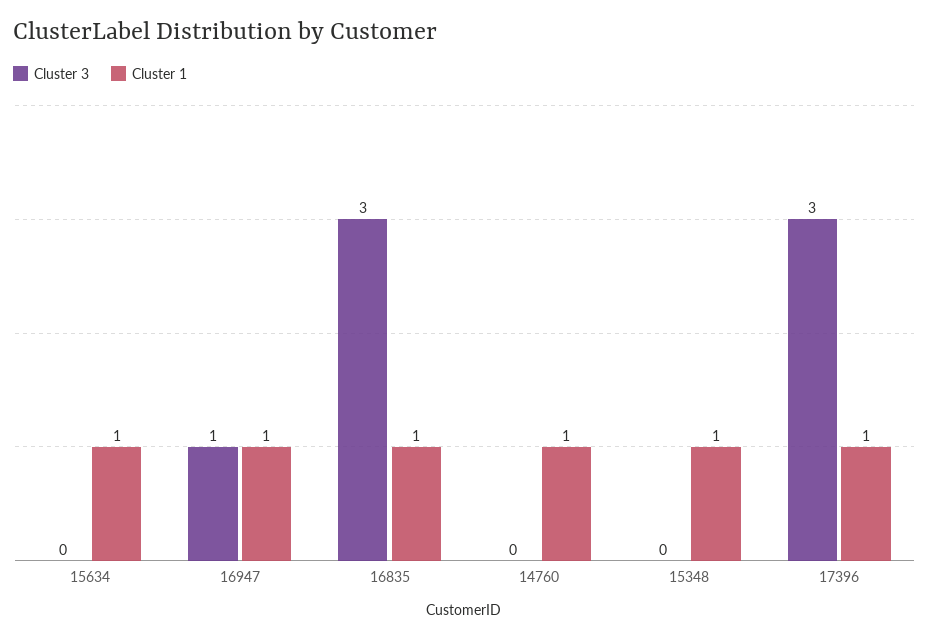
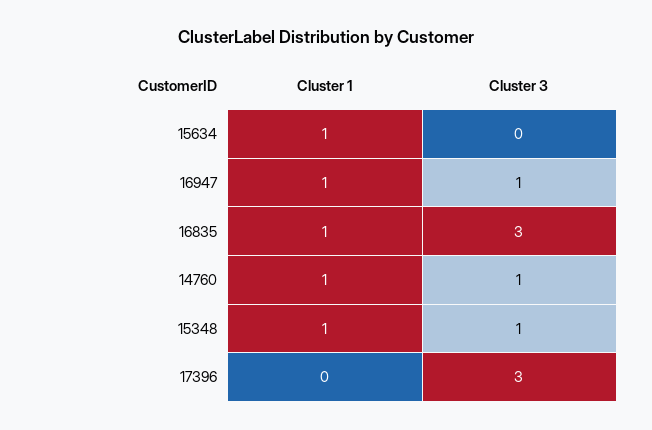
  {
    "Cluster 3": {
      "15634": 0,
      "16947": 1,
      "16835": 3,
-     "14760": 0,
+     "14760": 1,
-     "15348": 0,
+     "15348": 1,
      "17396": 3
    },
    "Cluster 1": {
      "15634": 1,
      "16947": 1,
      "16835": 1,
      "14760": 1,
      "15348": 1,
-     "17396": 1
+     "17396": 0
    }
  }

